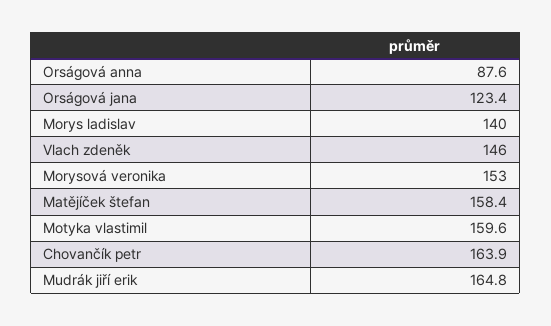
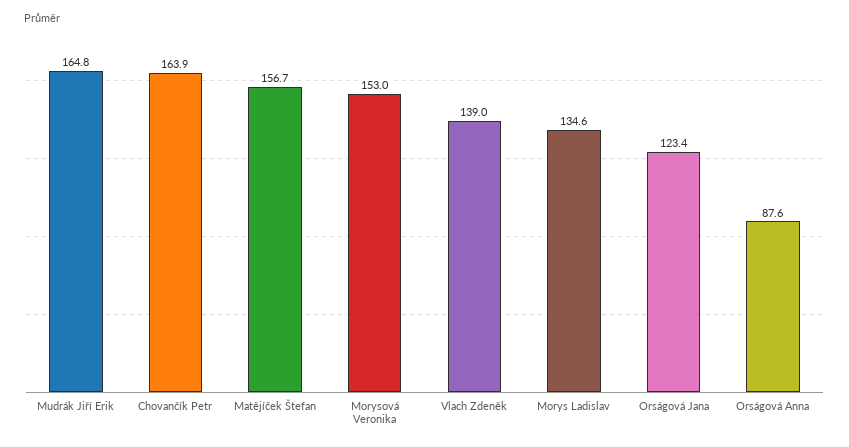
  {
    "Orságová anna": 87.6,
    "Orságová jana": 123.4,
-   "Morys ladislav": 140,
+   "Morys ladislav": 134.6,
-   "Vlach zdeněk": 146,
+   "Vlach zdeněk": 139,
    "Morysová veronika": 153,
-   "Matějíček štefan": 158.4,
+   "Matějíček štefan": 156.7,
-   "Motyka vlastimil": 159.6,
    "Chovančík petr": 163.9,
    "Mudrák jiří erik": 164.8
  }

